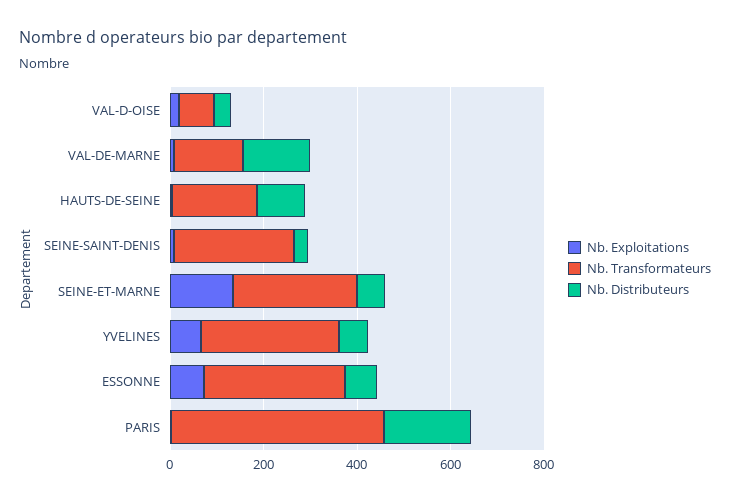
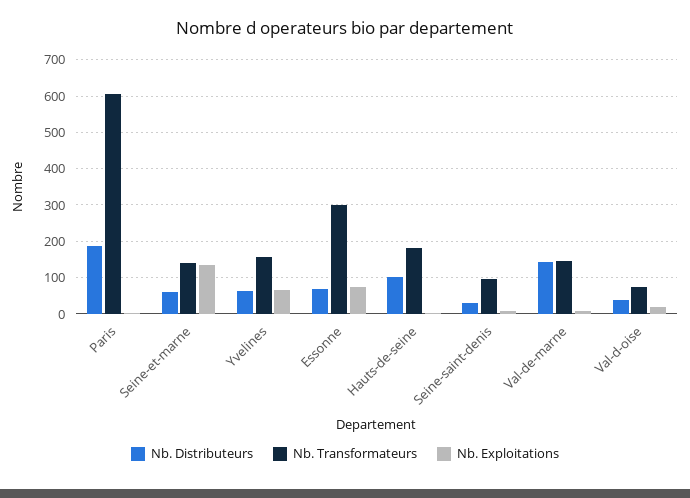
  {
    "Nb. Exploitations": {
      "VAL-D-OISE": 20,
      "VAL-DE-MARNE": 0,
      "HAUTS-DE-SEINE": 0,
      "SEINE-SAINT-DENIS": 0,
      "SEINE-ET-MARNE": 140,
      "YVELINES": 60,
      "ESSONNE": 80,
      "PARIS": 0
    },
    "Nb. Transformateurs": {
      "VAL-D-OISE": 80,
      "VAL-DE-MARNE": 140,
      "HAUTS-DE-SEINE": 180,
-     "SEINE-SAINT-DENIS": 250,
+     "SEINE-SAINT-DENIS": 100,
-     "SEINE-ET-MARNE": 250,
+     "SEINE-ET-MARNE": 140,
-     "YVELINES": 300,
+     "YVELINES": 160,
      "ESSONNE": 300,
-     "PARIS": 450
+     "PARIS": 600
    },
    "Nb. Distributeurs": {
      "VAL-D-OISE": 40,
      "VAL-DE-MARNE": 140,
      "HAUTS-DE-SEINE": 100,
      "SEINE-SAINT-DENIS": 20,
      "SEINE-ET-MARNE": 60,
      "YVELINES": 60,
      "ESSONNE": 80,
      "PARIS": 180
    }
  }

